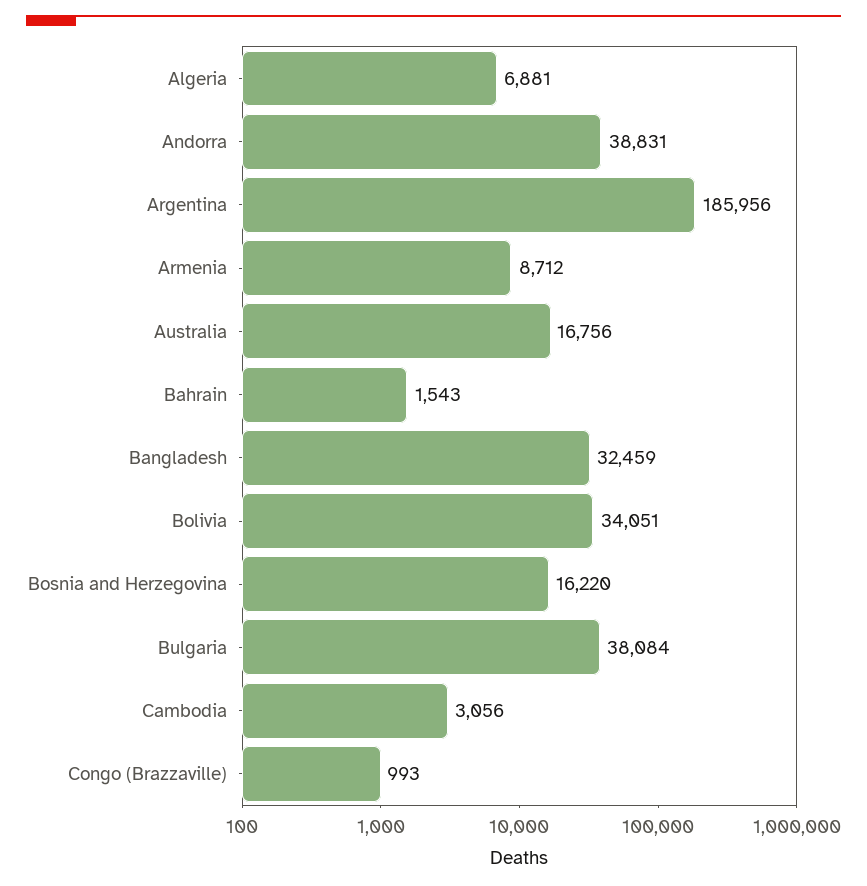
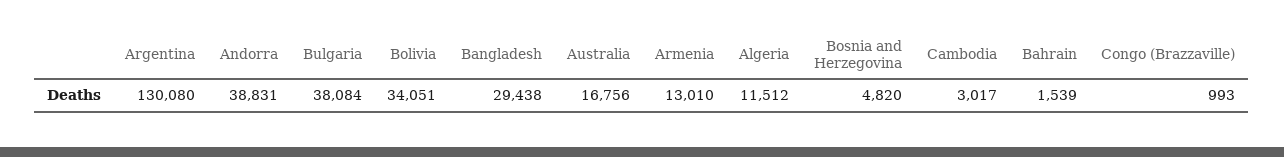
  {
-   "Algeria": 6881,
+   "Algeria": 11512,
    "Andorra": 38831,
-   "Argentina": 185956,
+   "Argentina": 130080,
-   "Armenia": 8712,
+   "Armenia": 13010,
    "Australia": 16756,
-   "Bahrain": 1543,
+   "Bahrain": 1539,
-   "Bangladesh": 32459,
+   "Bangladesh": 29438,
    "Bolivia": 34051,
-   "Bosnia and Herzegovina": 16220,
+   "Bosnia and Herzegovina": 4820,
    "Bulgaria": 38084,
-   "Cambodia": 3056,
+   "Cambodia": 3017,
    "Congo (Brazzaville)": 993
  }

